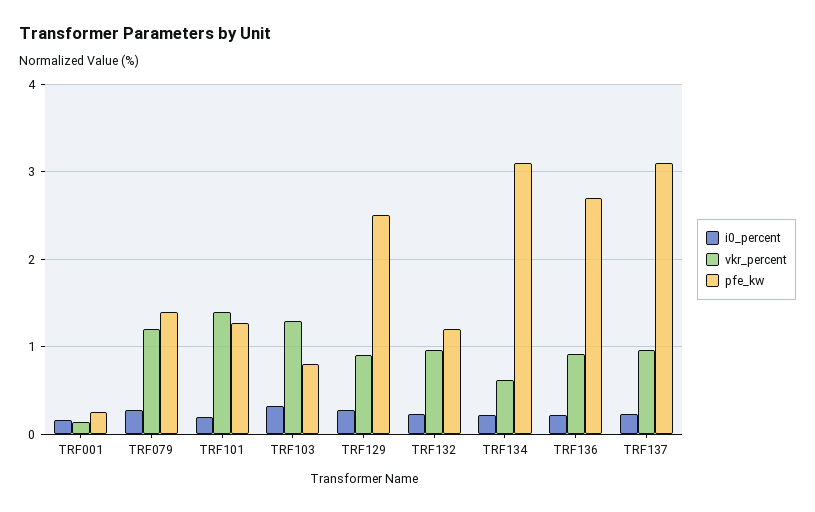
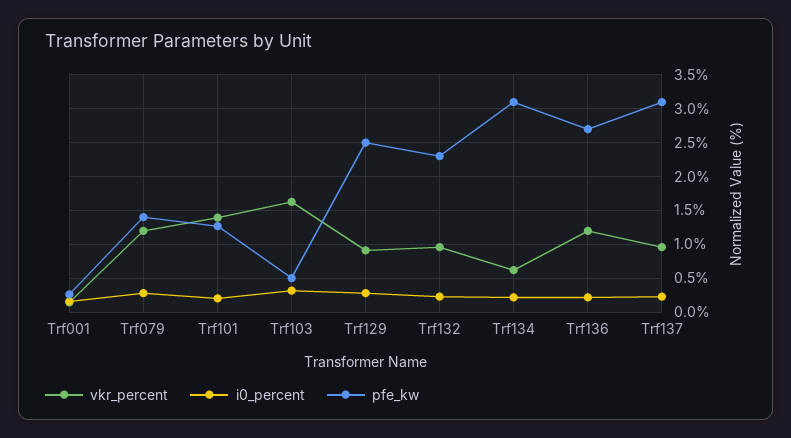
  {
    "i0_percent": {
      "TRF001": 0.2,
      "TRF079": 0.3,
      "TRF101": 0.2,
      "TRF103": 0.3,
      "TRF129": 0.3,
      "TRF132": 0.2,
      "TRF134": 0.2,
      "TRF136": 0.2,
      "TRF137": 0.2
    },
    "vkr_percent": {
      "TRF001": 0.1,
      "TRF079": 1.2,
      "TRF101": 1.4,
-     "TRF103": 1.3,
+     "TRF103": 1.6,
      "TRF129": 0.9,
      "TRF132": 1,
      "TRF134": 0.6,
-     "TRF136": 0.9,
+     "TRF136": 1.2,
      "TRF137": 1
    },
    "pfe_kw": {
      "TRF001": 0.3,
      "TRF079": 1.4,
      "TRF101": 1.3,
-     "TRF103": 0.8,
+     "TRF103": 0.5,
      "TRF129": 2.5,
-     "TRF132": 1.2,
+     "TRF132": 2.3,
      "TRF134": 3.1,
      "TRF136": 2.7,
      "TRF137": 3.1
    }
  }

